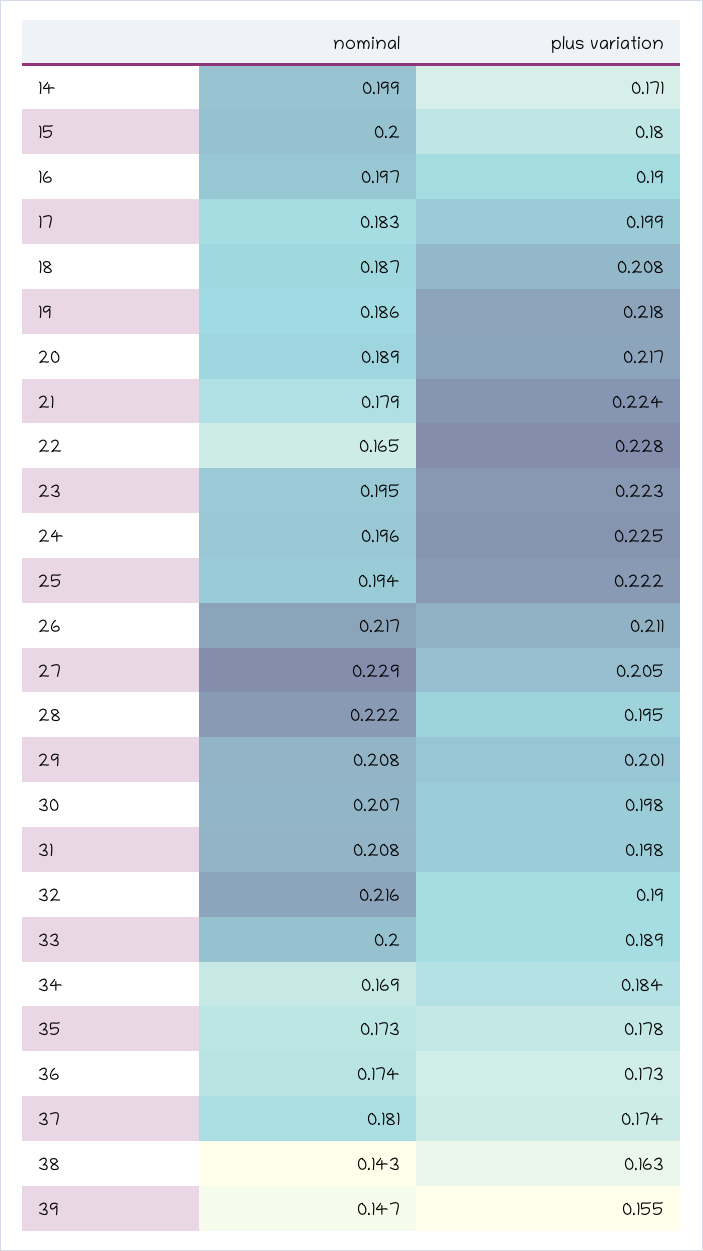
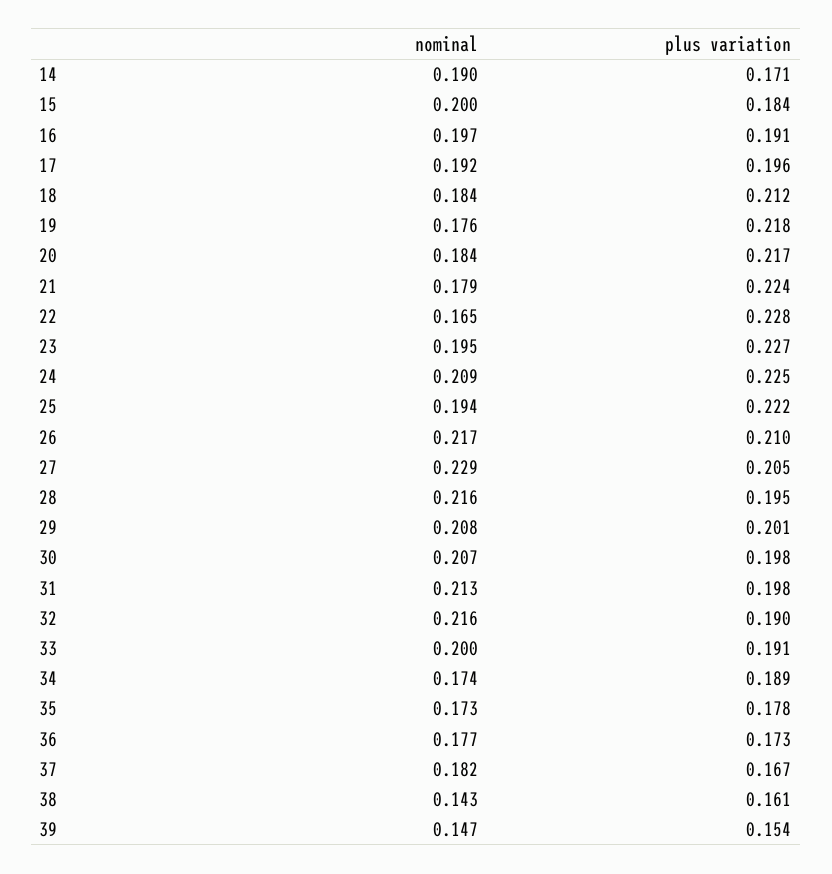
  {
    "nominal": {
-     "14": 0.199,
+     "14": 0.19,
      "15": 0.2,
      "16": 0.197,
-     "17": 0.183,
+     "17": 0.192,
-     "18": 0.187,
+     "18": 0.184,
-     "19": 0.186,
+     "19": 0.176,
-     "20": 0.189,
+     "20": 0.184,
      "21": 0.179,
      "22": 0.165,
      "23": 0.195,
-     "24": 0.196,
+     "24": 0.209,
      "25": 0.194,
      "26": 0.217,
      "27": 0.229,
-     "28": 0.222,
+     "28": 0.216,
      "29": 0.208,
      "30": 0.207,
-     "31": 0.208,
+     "31": 0.213,
      "32": 0.216,
      "33": 0.2,
-     "34": 0.169,
+     "34": 0.174,
      "35": 0.173,
-     "36": 0.174,
+     "36": 0.177,
-     "37": 0.181,
+     "37": 0.182,
      "38": 0.143,
      "39": 0.147
    },
    "plus variation": {
      "14": 0.171,
-     "15": 0.18,
+     "15": 0.184,
-     "16": 0.19,
+     "16": 0.191,
-     "17": 0.199,
+     "17": 0.196,
-     "18": 0.208,
+     "18": 0.212,
      "19": 0.218,
      "20": 0.217,
      "21": 0.224,
      "22": 0.228,
-     "23": 0.223,
+     "23": 0.227,
      "24": 0.225,
      "25": 0.222,
-     "26": 0.211,
+     "26": 0.21,
      "27": 0.205,
      "28": 0.195,
      "29": 0.201,
      "30": 0.198,
      "31": 0.198,
      "32": 0.19,
-     "33": 0.189,
+     "33": 0.191,
-     "34": 0.184,
+     "34": 0.189,
      "35": 0.178,
      "36": 0.173,
-     "37": 0.174,
+     "37": 0.167,
-     "38": 0.163,
+     "38": 0.161,
-     "39": 0.155
+     "39": 0.154
    }
  }

